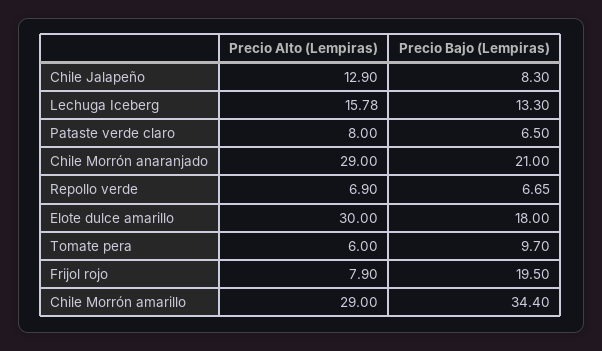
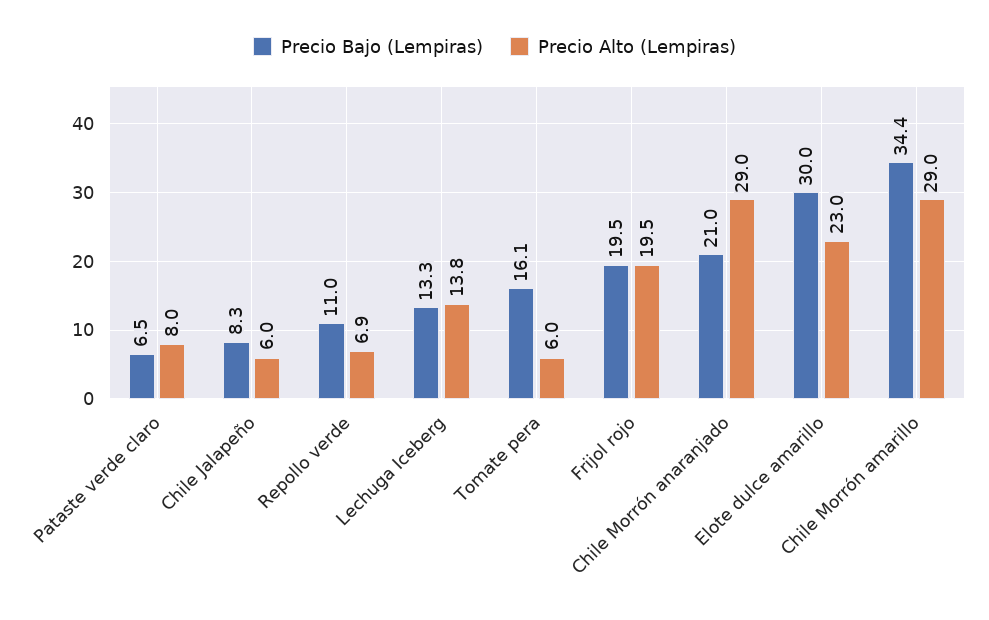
  {
    "Precio Alto (Lempiras)": {
-     "Chile Jalapeño": 12.9,
+     "Chile Jalapeño": 6,
-     "Lechuga Iceberg": 15.78,
+     "Lechuga Iceberg": 13.8,
      "Pataste verde claro": 8,
      "Chile Morrón anaranjado": 29,
      "Repollo verde": 6.9,
-     "Elote dulce amarillo": 30,
+     "Elote dulce amarillo": 23,
      "Tomate pera": 6,
-     "Frijol rojo": 7.9,
+     "Frijol rojo": 19.5,
      "Chile Morrón amarillo": 29
    },
    "Precio Bajo (Lempiras)": {
      "Chile Jalapeño": 8.3,
      "Lechuga Iceberg": 13.3,
      "Pataste verde claro": 6.5,
      "Chile Morrón anaranjado": 21,
-     "Repollo verde": 6.65,
+     "Repollo verde": 11,
-     "Elote dulce amarillo": 18,
+     "Elote dulce amarillo": 30,
-     "Tomate pera": 9.7,
+     "Tomate pera": 16.1,
      "Frijol rojo": 19.5,
      "Chile Morrón amarillo": 34.4
    }
  }

